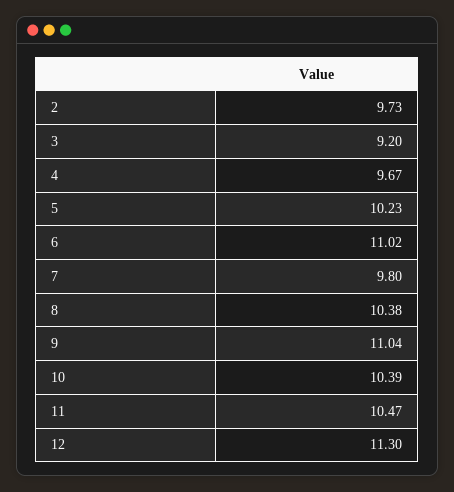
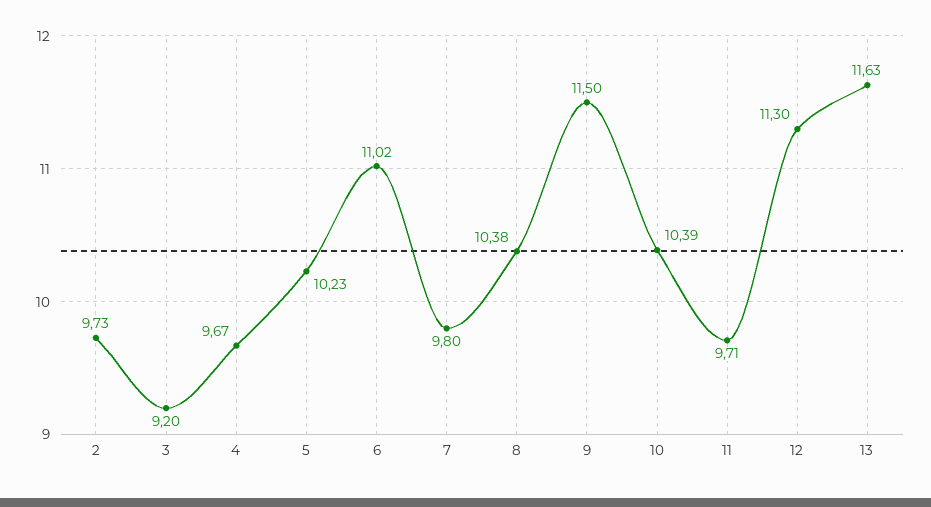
  {
    "2": 9.73,
    "3": 9.2,
    "4": 9.67,
    "5": 10.23,
    "6": 11.02,
    "7": 9.8,
    "8": 10.38,
-   "9": 11.04,
+   "9": 11.5,
    "10": 10.39,
-   "11": 10.47,
+   "11": 9.71,
-   "12": 11.3
+   "12": 11.3,
+   "13": 11.63
  }

